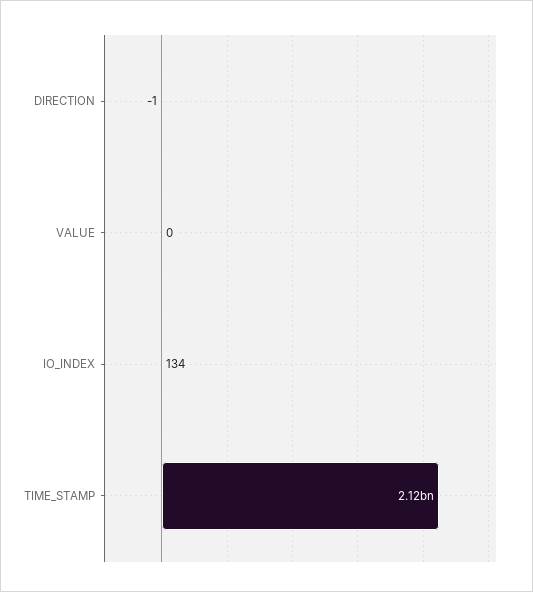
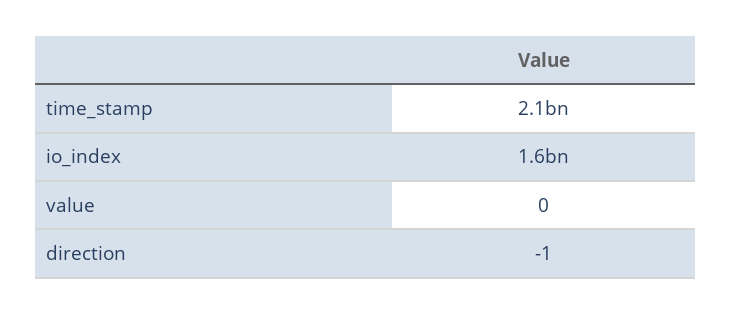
  {
    "DIRECTION": -1,
    "VALUE": 0,
-   "IO_INDEX": 134,
+   "IO_INDEX": 1600000000,
    "TIME_STAMP": 2120000000
  }

